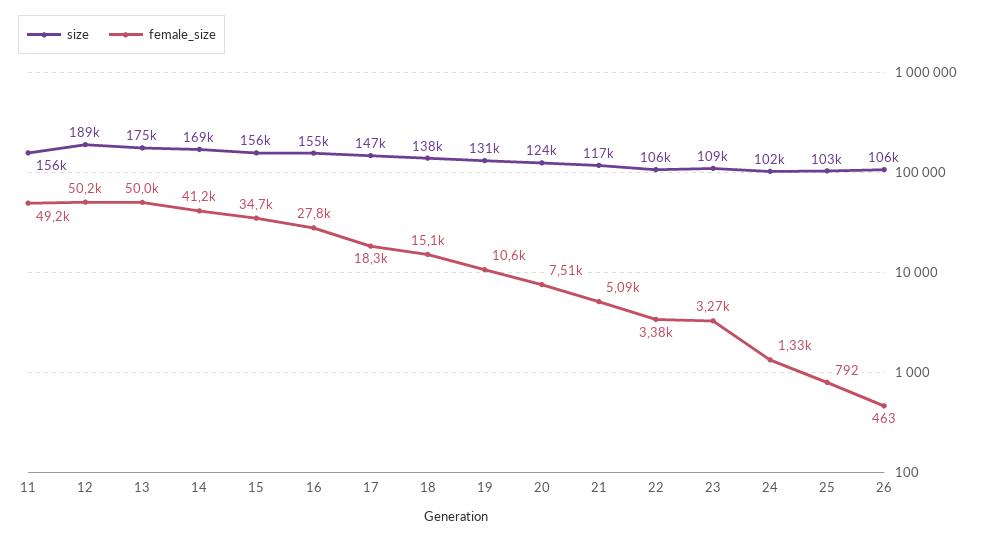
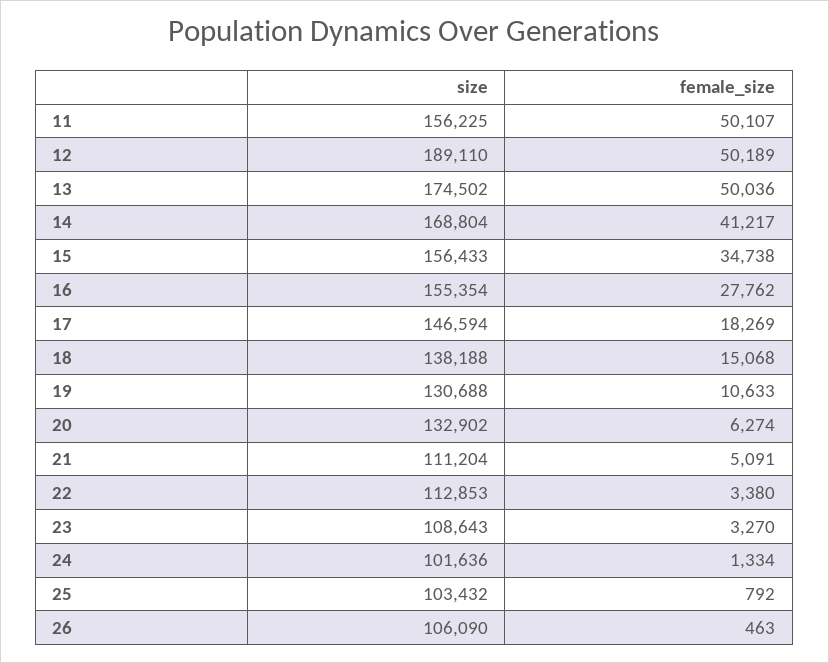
  {
    "size": {
      "11": 156225,
      "12": 189110,
      "13": 174502,
      "14": 168804,
      "15": 156433,
      "16": 155354,
      "17": 146594,
      "18": 138188,
      "19": 130688,
-     "20": 124000,
+     "20": 132902,
-     "21": 117000,
+     "21": 111204,
-     "22": 106000,
+     "22": 112853,
      "23": 108643,
      "24": 101636,
      "25": 103432,
      "26": 106090
    },
    "female_size": {
-     "11": 49200,
+     "11": 50107,
      "12": 50189,
      "13": 50036,
      "14": 41217,
      "15": 34738,
      "16": 27762,
      "17": 18269,
      "18": 15068,
      "19": 10633,
-     "20": 7510,
+     "20": 6274,
      "21": 5091,
      "22": 3380,
      "23": 3270,
      "24": 1334,
      "25": 792,
      "26": 463
    }
  }

